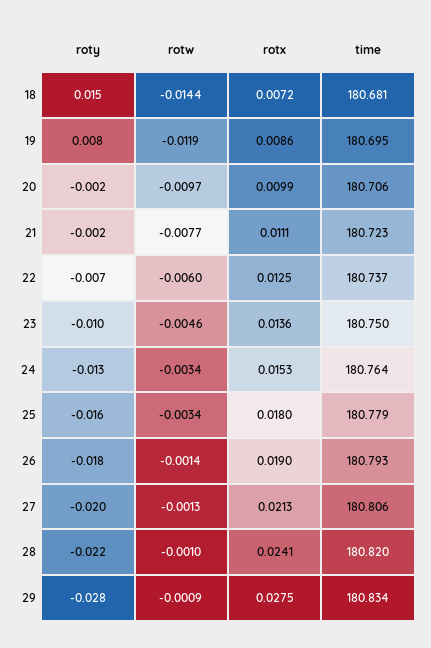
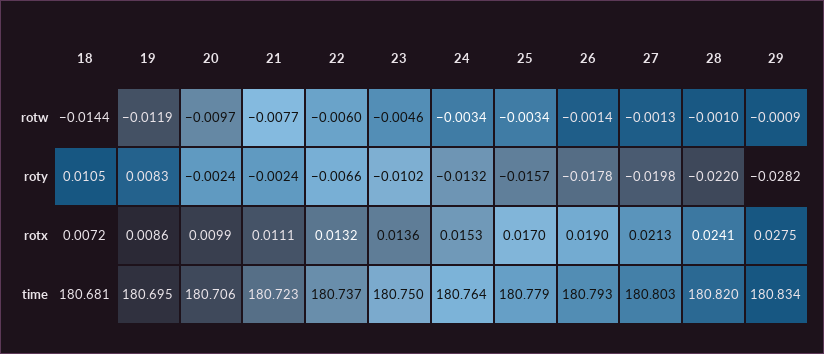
  {
    "roty": {
-     "18": 0.015,
+     "18": 0.0105,
      "19": 0.0083,
      "20": -0.0024,
      "21": -0.0024,
      "22": -0.0066,
      "23": -0.0102,
      "24": -0.0132,
      "25": -0.0157,
      "26": -0.0178,
      "27": -0.0198,
      "28": -0.022,
      "29": -0.0282
    },
    "rotw": {
      "18": -0.0144,
      "19": -0.0119,
      "20": -0.0097,
      "21": -0.0077,
      "22": -0.006,
      "23": -0.0046,
      "24": -0.0034,
      "25": -0.0034,
      "26": -0.0014,
      "27": -0.0013,
      "28": -0.001,
      "29": -0.0009
    },
    "rotx": {
      "18": 0.0072,
      "19": 0.0086,
      "20": 0.0099,
      "21": 0.0111,
-     "22": 0.0125,
+     "22": 0.0132,
      "23": 0.0136,
      "24": 0.0153,
-     "25": 0.018,
+     "25": 0.017,
      "26": 0.019,
      "27": 0.0213,
      "28": 0.0241,
      "29": 0.0275
    },
    "time": {
      "18": 180.681,
      "19": 180.695,
      "20": 180.706,
      "21": 180.723,
      "22": 180.737,
      "23": 180.75,
      "24": 180.764,
      "25": 180.779,
      "26": 180.793,
-     "27": 180.806,
+     "27": 180.803,
      "28": 180.82,
      "29": 180.834
    }
  }

